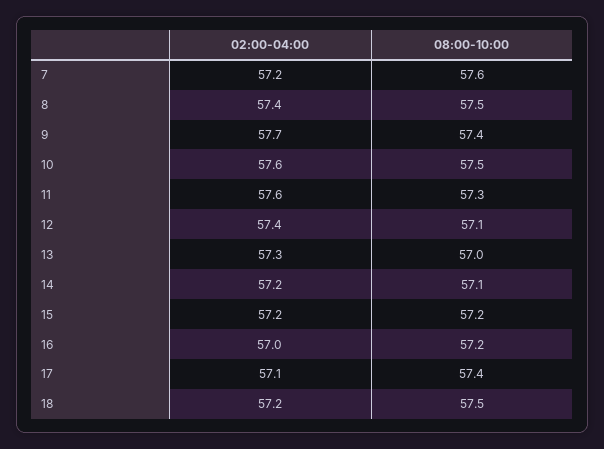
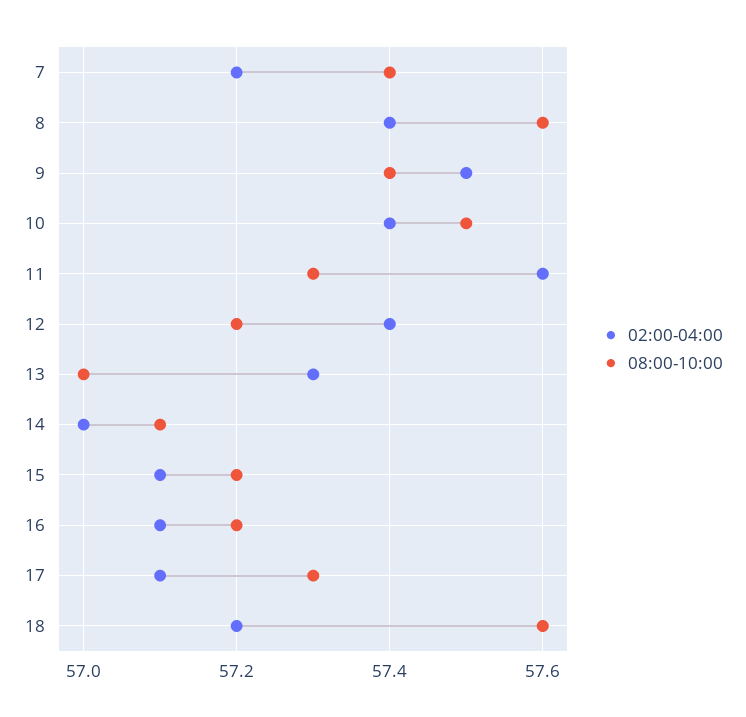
  {
    "02:00-04:00": {
      "7": 57.2,
      "8": 57.4,
-     "9": 57.7,
+     "9": 57.5,
-     "10": 57.6,
+     "10": 57.4,
      "11": 57.6,
      "12": 57.4,
      "13": 57.3,
-     "14": 57.2,
+     "14": 57,
-     "15": 57.2,
+     "15": 57.1,
-     "16": 57,
+     "16": 57.1,
      "17": 57.1,
      "18": 57.2
    },
    "08:00-10:00": {
-     "7": 57.6,
+     "7": 57.4,
-     "8": 57.5,
+     "8": 57.6,
      "9": 57.4,
      "10": 57.5,
      "11": 57.3,
-     "12": 57.1,
+     "12": 57.2,
      "13": 57,
      "14": 57.1,
      "15": 57.2,
      "16": 57.2,
-     "17": 57.4,
+     "17": 57.3,
-     "18": 57.5
+     "18": 57.6
    }
  }

